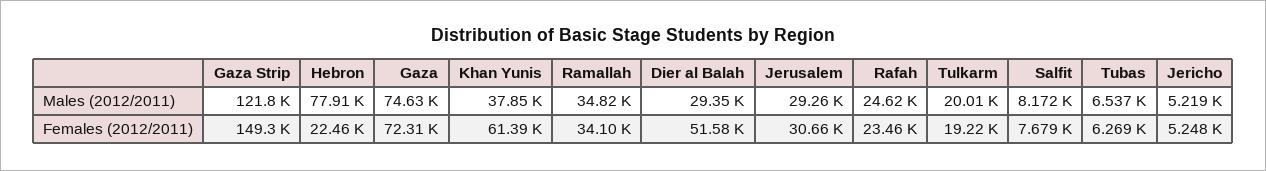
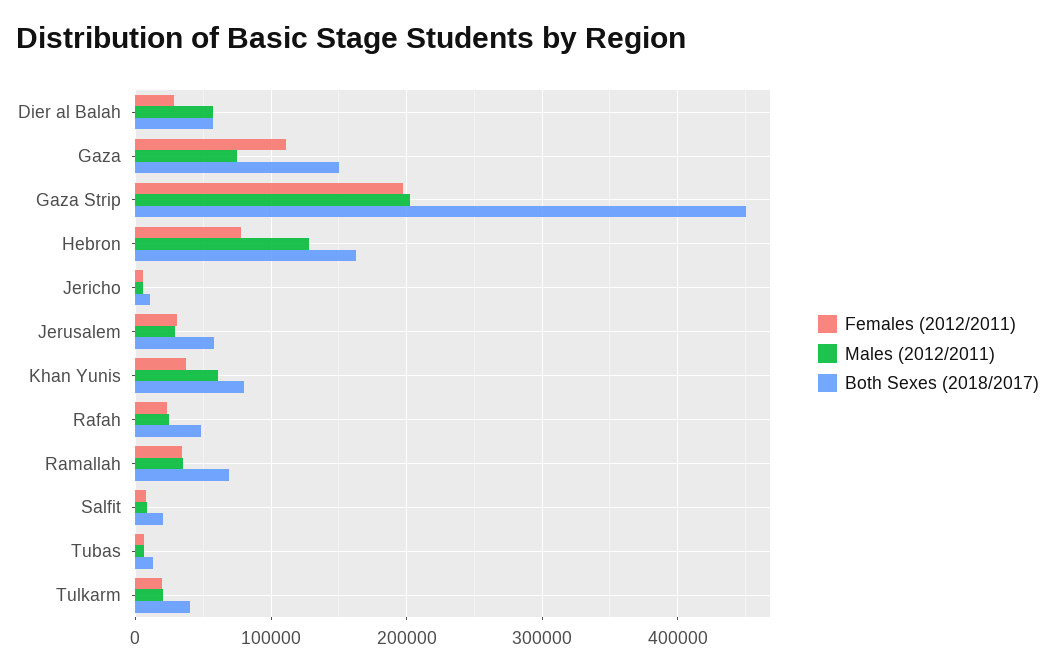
  {
    "Males (2012/2011)": {
-     "Gaza Strip": 121800,
+     "Gaza Strip": 200000,
-     "Hebron": 77910,
+     "Hebron": 130000,
      "Gaza": 74630,
-     "Khan Yunis": 37850,
+     "Khan Yunis": 60000,
      "Ramallah": 34820,
-     "Dier al Balah": 29350,
+     "Dier al Balah": 60000,
      "Jerusalem": 29260,
      "Rafah": 24620,
      "Tulkarm": 20010,
      "Salfit": 8172,
      "Tubas": 6537,
      "Jericho": 5219
    },
    "Females (2012/2011)": {
-     "Gaza Strip": 149300,
+     "Gaza Strip": 200000,
-     "Hebron": 22460,
+     "Hebron": 80000,
-     "Gaza": 72310,
+     "Gaza": 110000,
-     "Khan Yunis": 61390,
+     "Khan Yunis": 40000,
      "Ramallah": 34100,
-     "Dier al Balah": 51580,
+     "Dier al Balah": 30000,
      "Jerusalem": 30660,
      "Rafah": 23460,
      "Tulkarm": 19220,
      "Salfit": 7679,
      "Tubas": 6269,
      "Jericho": 5248
-   }
+   },
+   "Both Sexes (2018/2017)": {
+     "Dier al Balah": 60000,
+     "Gaza": 150000,
+     "Gaza Strip": 450000,
+     "Hebron": 160000,
+     "Jericho": 10000,
+     "Jerusalem": 60000,
+     "Khan Yunis": 80000,
+     "Rafah": 50000,
+     "Ramallah": 70000,
+     "Salfit": 20000,
+     "Tubas": 10000,
+     "Tulkarm": 40000
+   }
  }

